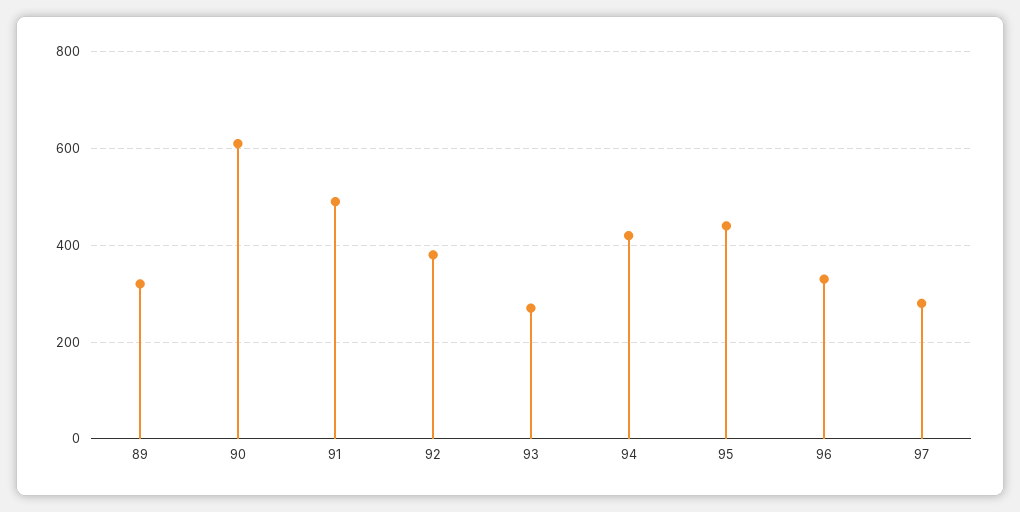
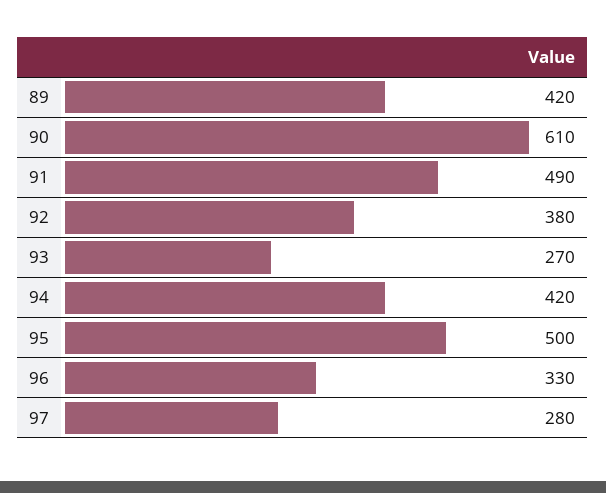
  {
-   "89": 320,
+   "89": 420,
    "90": 610,
    "91": 490,
    "92": 380,
    "93": 270,
    "94": 420,
-   "95": 440,
+   "95": 500,
    "96": 330,
    "97": 280
  }

